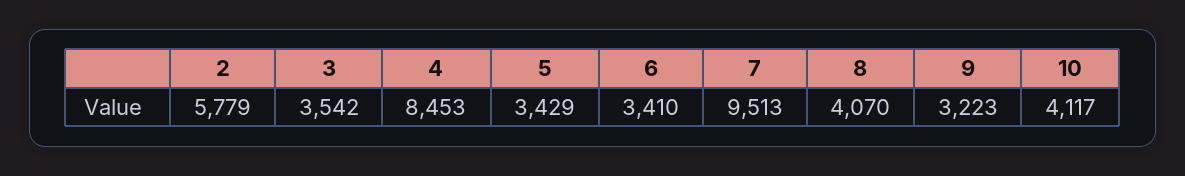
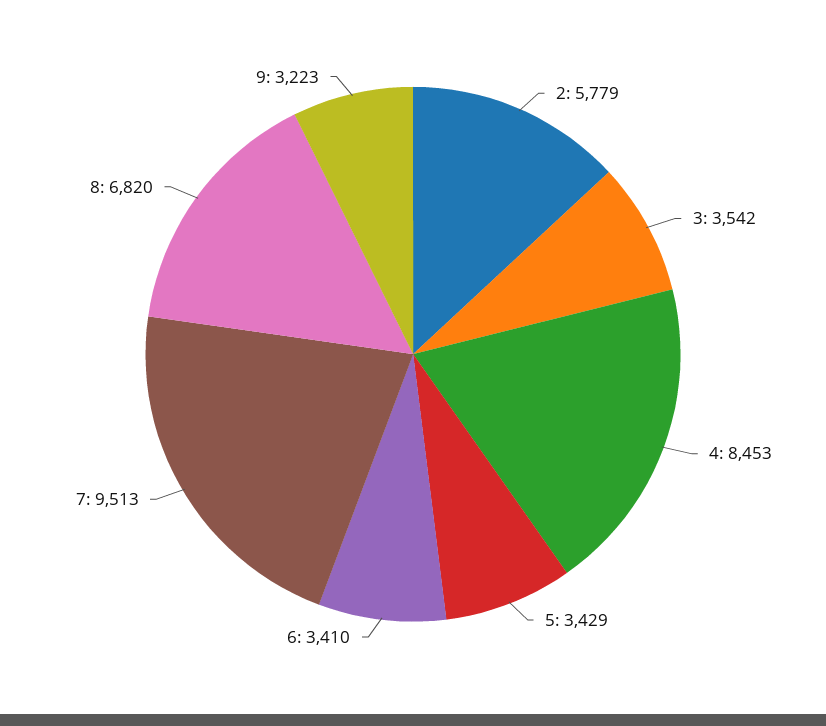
  {
    "2": 5779,
    "3": 3542,
    "4": 8453,
    "5": 3429,
    "6": 3410,
    "7": 9513,
-   "8": 4070,
+   "8": 6820,
-   "9": 3223,
+   "9": 3223
-   "10": 4117
  }

